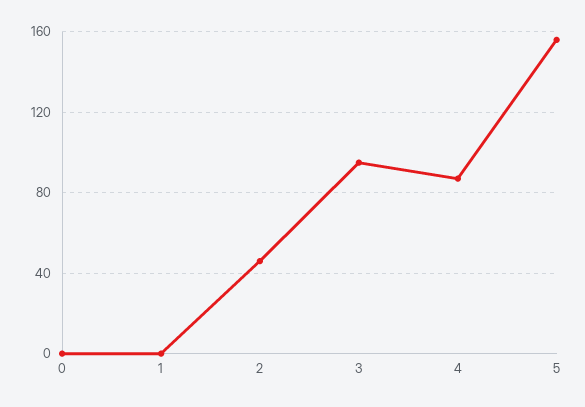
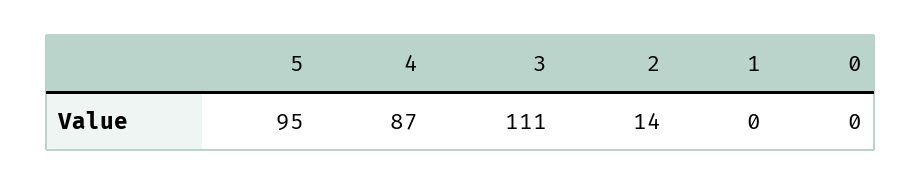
  {
    "0": 0,
    "1": 0,
-   "2": 45,
+   "2": 14,
-   "3": 95,
+   "3": 111,
    "4": 87,
-   "5": 155
+   "5": 95
  }

